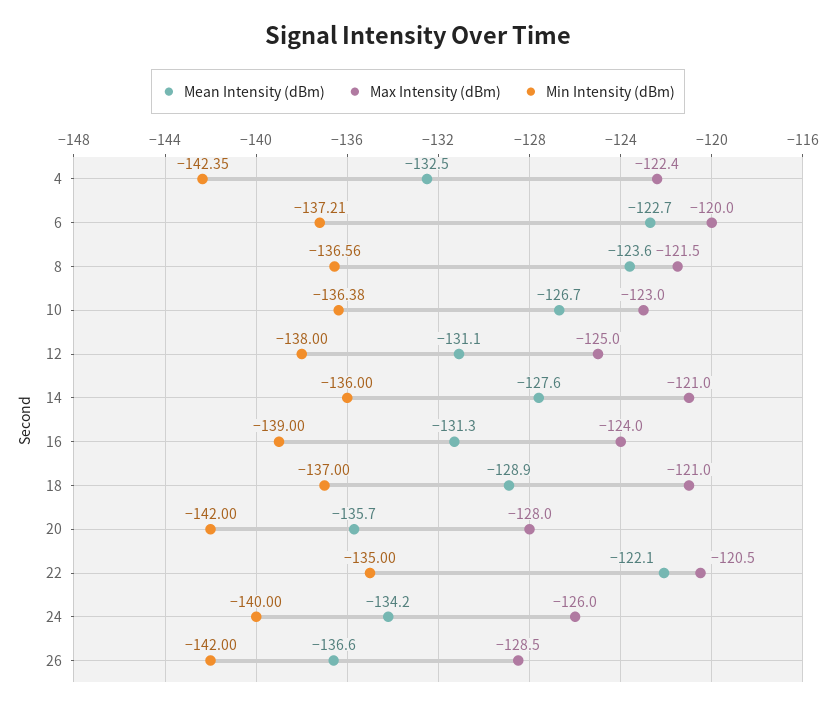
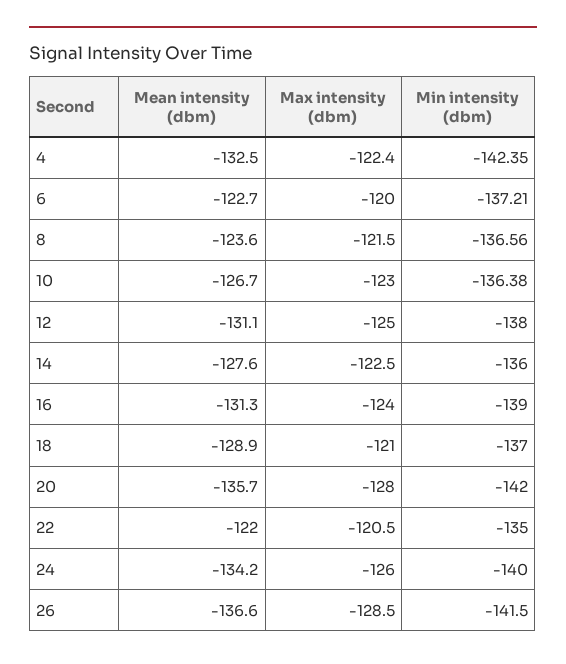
  {
    "Mean Intensity (dBm)": {
      "4": -132.5,
      "6": -122.7,
      "8": -123.6,
      "10": -126.7,
      "12": -131.1,
      "14": -127.6,
      "16": -131.3,
      "18": -128.9,
      "20": -135.7,
-     "22": -122.1,
+     "22": -122,
      "24": -134.2,
      "26": -136.6
    },
    "Max Intensity (dBm)": {
      "4": -122.4,
      "6": -120,
      "8": -121.5,
      "10": -123,
      "12": -125,
-     "14": -121,
+     "14": -122.5,
      "16": -124,
      "18": -121,
      "20": -128,
      "22": -120.5,
      "24": -126,
      "26": -128.5
    },
    "Min Intensity (dBm)": {
      "4": -142.35,
      "6": -137.21,
      "8": -136.56,
      "10": -136.38,
      "12": -138,
      "14": -136,
      "16": -139,
      "18": -137,
      "20": -142,
      "22": -135,
      "24": -140,
-     "26": -142
+     "26": -141.5
    }
  }

